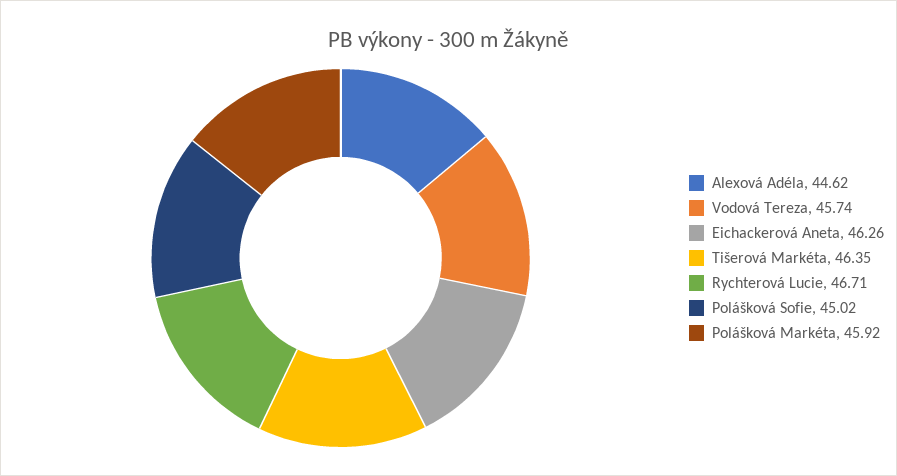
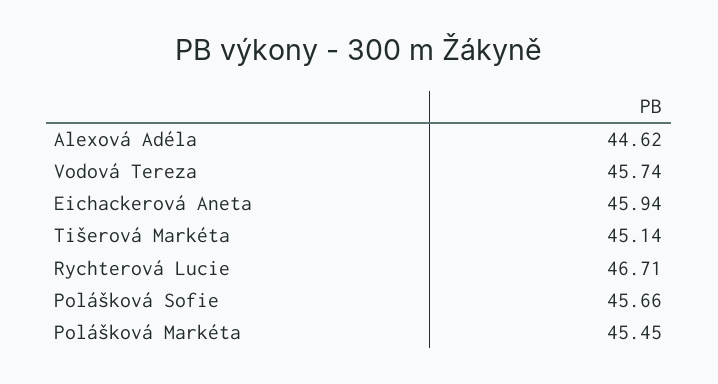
  {
    "Alexová Adéla": 44.62,
    "Vodová Tereza": 45.74,
-   "Eichackerová Aneta": 46.26,
+   "Eichackerová Aneta": 45.94,
-   "Tišerová Markéta": 46.35,
+   "Tišerová Markéta": 45.14,
    "Rychterová Lucie": 46.71,
-   "Polášková Sofie": 45.02,
+   "Polášková Sofie": 45.66,
-   "Polášková Markéta": 45.92
+   "Polášková Markéta": 45.45
  }

